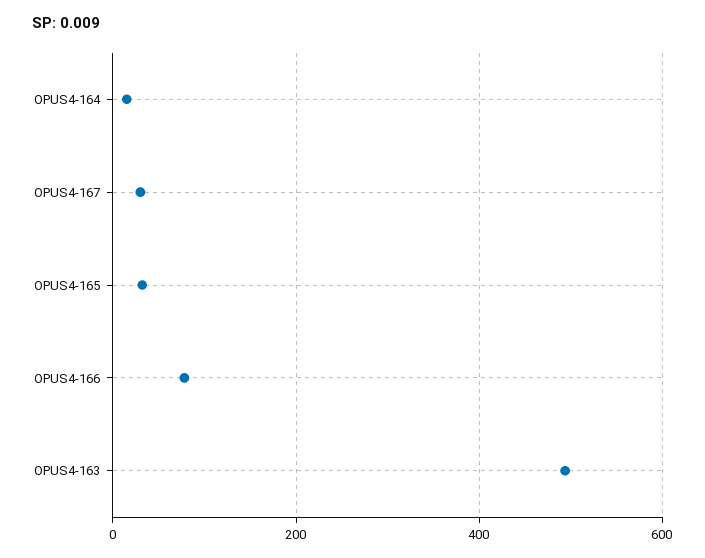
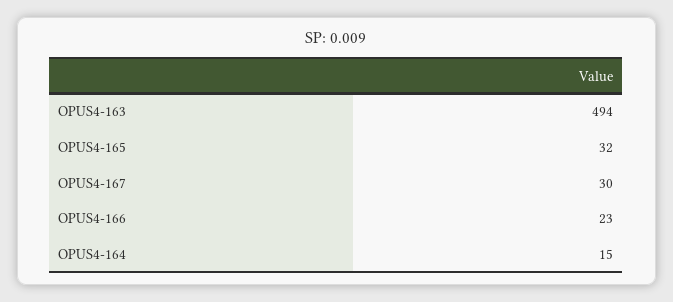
  {
    "OPUS4-164": 15,
    "OPUS4-167": 30,
    "OPUS4-165": 32,
-   "OPUS4-166": 80,
+   "OPUS4-166": 23,
    "OPUS4-163": 494
  }

